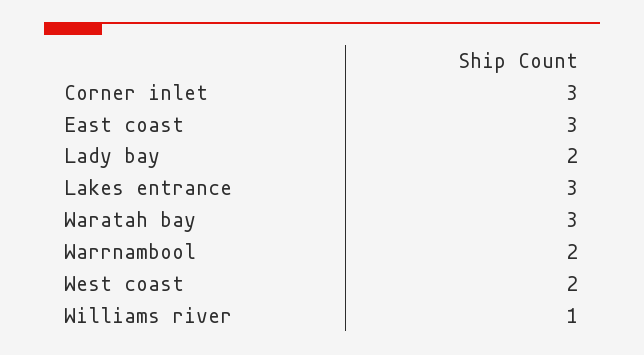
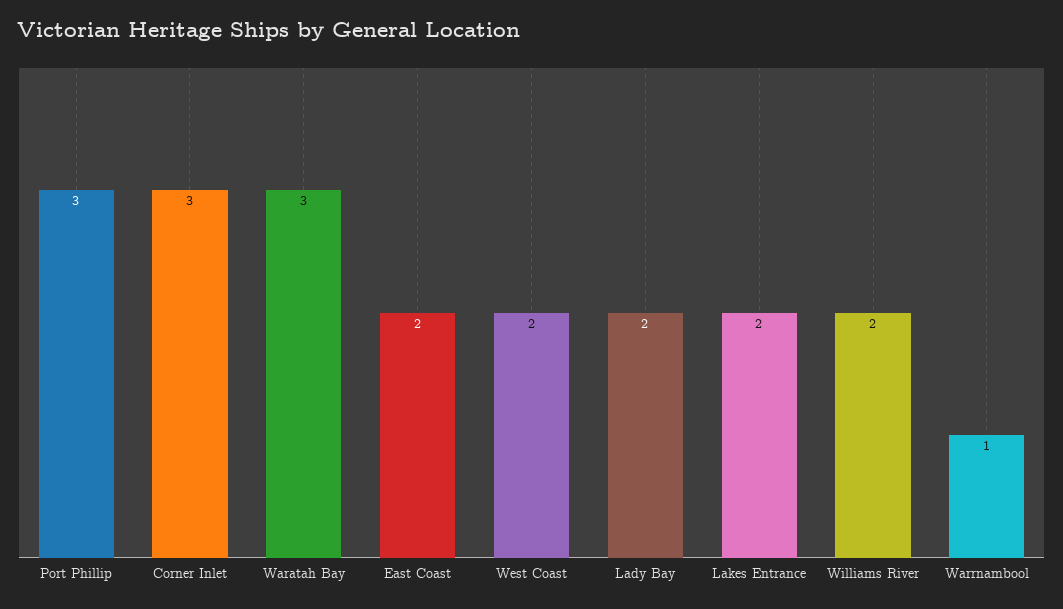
  {
    "Corner inlet": 3,
-   "East coast": 3,
+   "East coast": 2,
    "Lady bay": 2,
-   "Lakes entrance": 3,
+   "Lakes entrance": 2,
    "Waratah bay": 3,
-   "Warrnambool": 2,
+   "Warrnambool": 1,
    "West coast": 2,
-   "Williams river": 1
+   "Williams river": 2,
+   "Port Phillip": 3
  }

